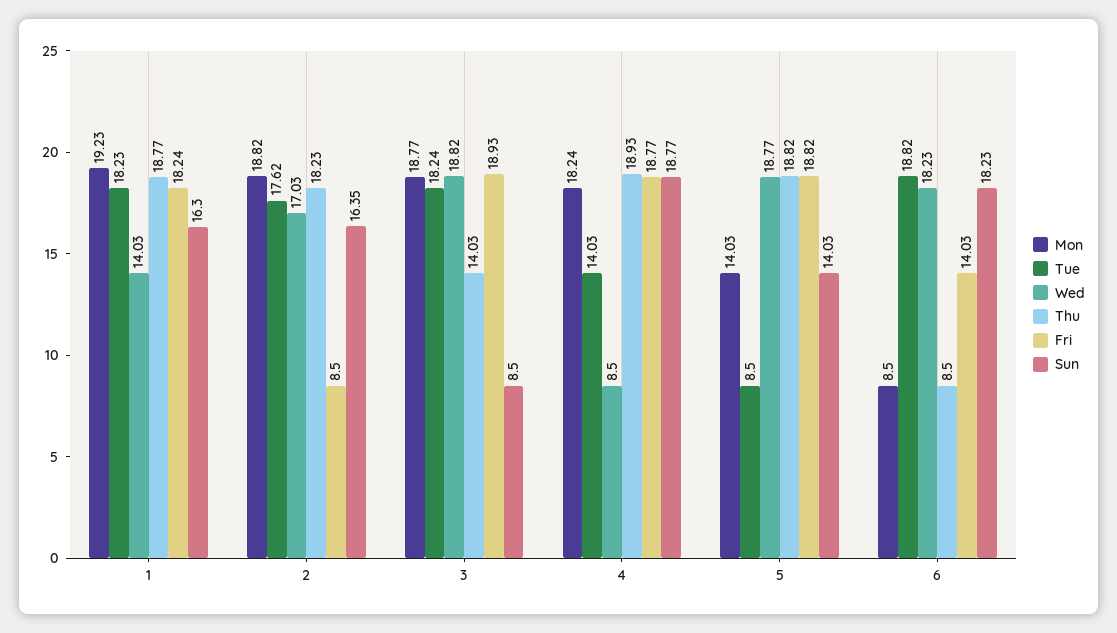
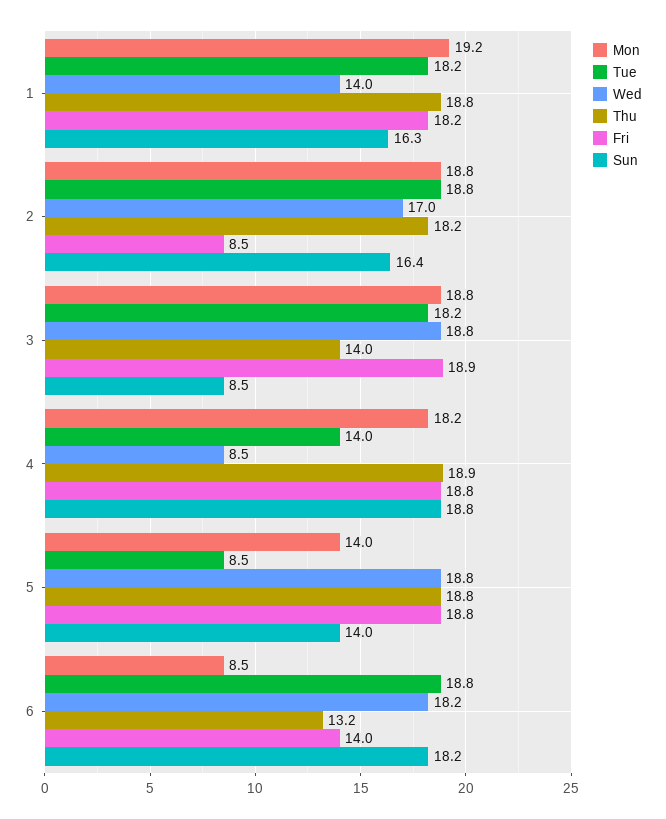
  {
    "Mon": {
      "1": 19.23,
      "2": 18.82,
      "3": 18.77,
      "4": 18.24,
      "5": 14.03,
      "6": 8.5
    },
    "Tue": {
      "1": 18.23,
-     "2": 17.62,
+     "2": 18.8,
      "3": 18.24,
      "4": 14.03,
      "5": 8.5,
      "6": 18.82
    },
    "Wed": {
      "1": 14.03,
      "2": 17.03,
      "3": 18.82,
      "4": 8.5,
      "5": 18.77,
      "6": 18.23
    },
    "Thu": {
      "1": 18.77,
      "2": 18.23,
      "3": 14.03,
      "4": 18.93,
      "5": 18.82,
-     "6": 8.5
+     "6": 13.2
    },
    "Fri": {
      "1": 18.24,
      "2": 8.5,
      "3": 18.93,
      "4": 18.77,
      "5": 18.82,
      "6": 14.03
    },
    "Sun": {
      "1": 16.3,
      "2": 16.35,
      "3": 8.5,
      "4": 18.77,
      "5": 14.03,
      "6": 18.23
    }
  }

